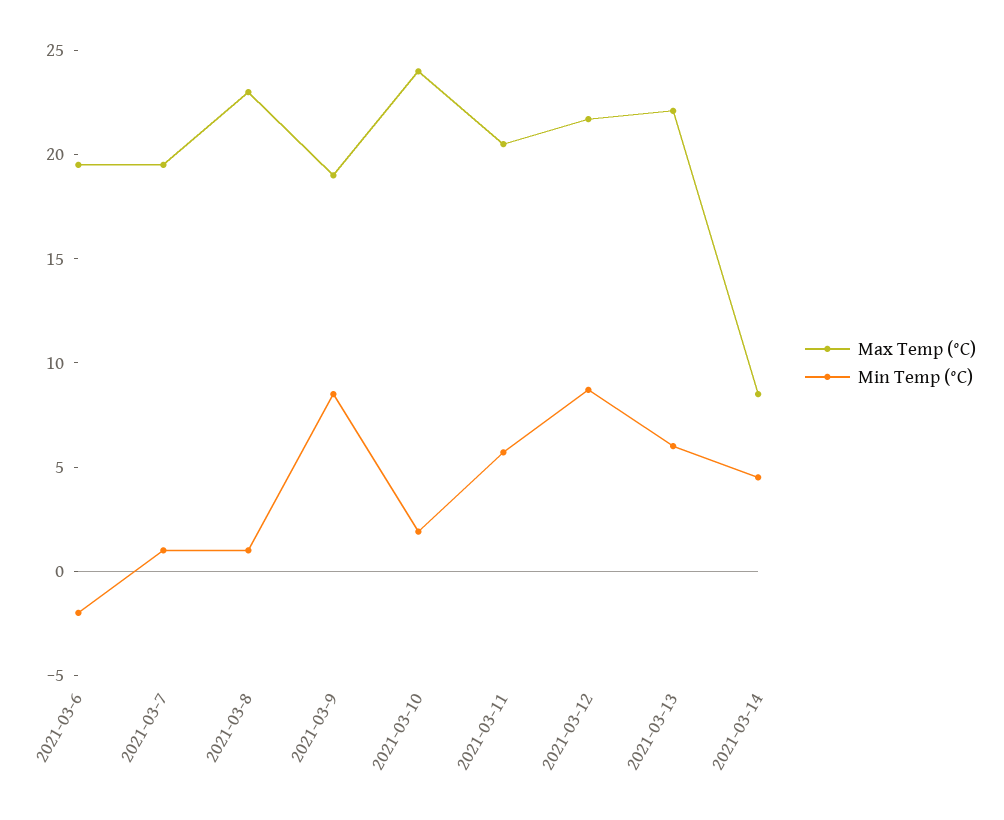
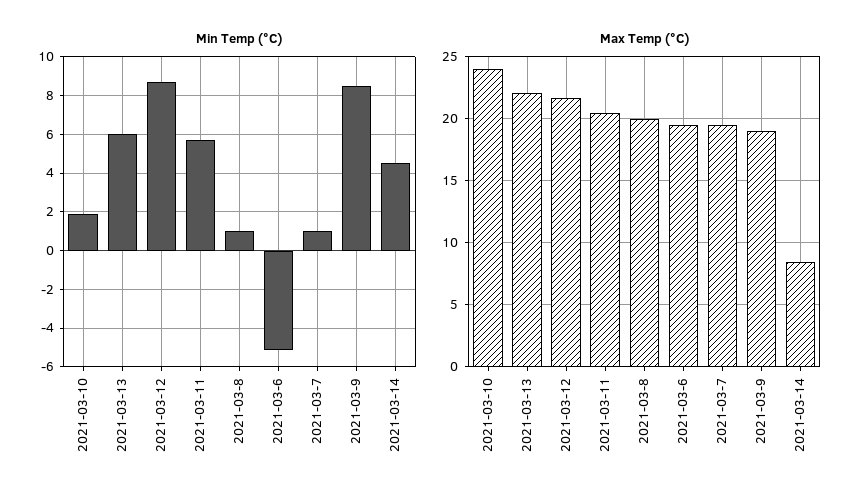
  {
    "Max Temp (°C)": {
      "2021-03-6": 19.5,
      "2021-03-7": 19.5,
-     "2021-03-8": 23,
+     "2021-03-8": 20,
      "2021-03-9": 19,
      "2021-03-10": 24,
      "2021-03-11": 20.5,
      "2021-03-12": 21.5,
      "2021-03-13": 22,
      "2021-03-14": 8.5
    },
    "Min Temp (°C)": {
-     "2021-03-6": -2,
+     "2021-03-6": -5,
      "2021-03-7": 1,
      "2021-03-8": 1,
      "2021-03-9": 8.5,
      "2021-03-10": 2,
      "2021-03-11": 5.5,
      "2021-03-12": 8.5,
      "2021-03-13": 6,
      "2021-03-14": 4.5
    }
  }

